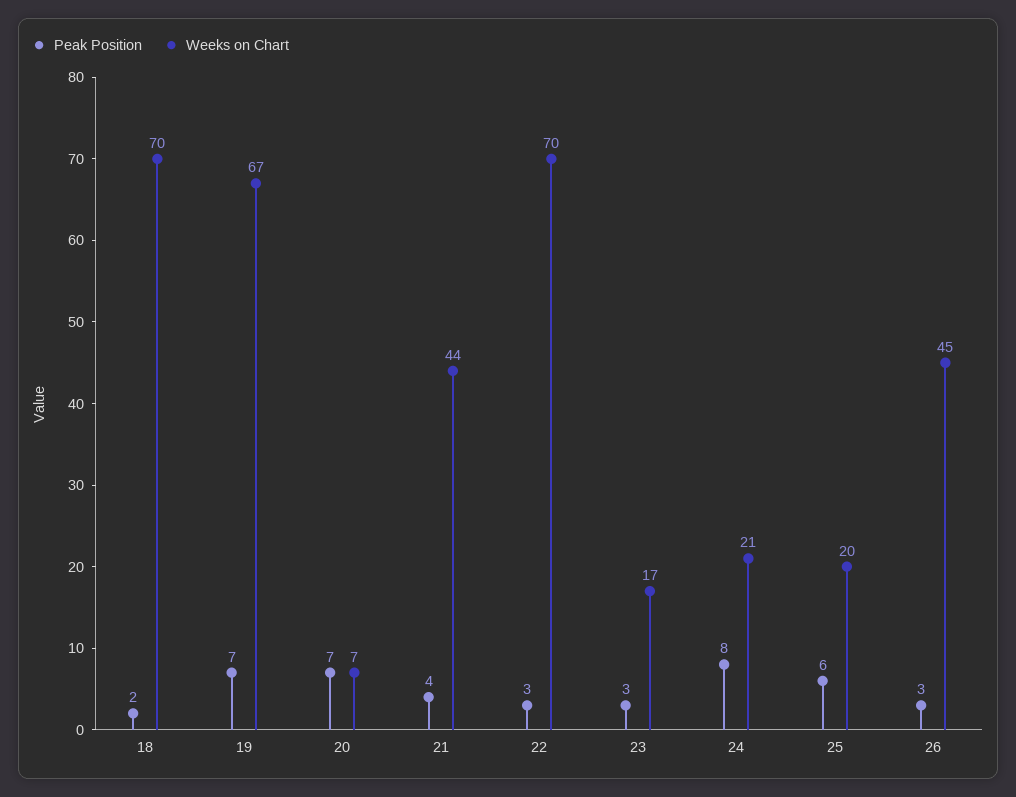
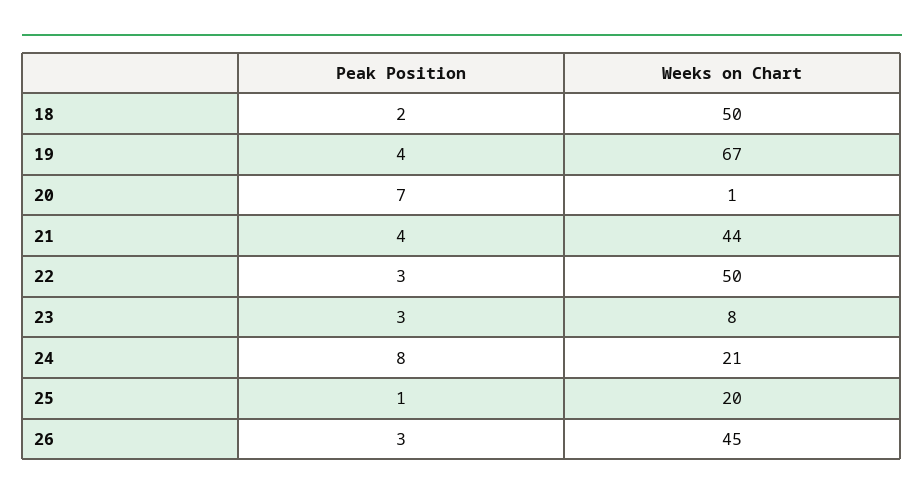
  {
    "Peak Position": {
      "18": 2,
-     "19": 7,
+     "19": 4,
      "20": 7,
      "21": 4,
      "22": 3,
      "23": 3,
      "24": 8,
-     "25": 6,
+     "25": 1,
      "26": 3
    },
    "Weeks on Chart": {
-     "18": 70,
+     "18": 50,
      "19": 67,
-     "20": 7,
+     "20": 1,
      "21": 44,
-     "22": 70,
+     "22": 50,
-     "23": 17,
+     "23": 8,
      "24": 21,
      "25": 20,
      "26": 45
    }
  }

